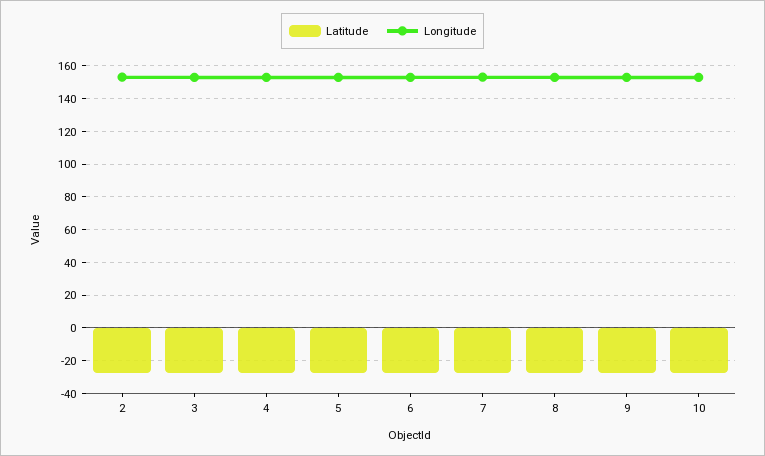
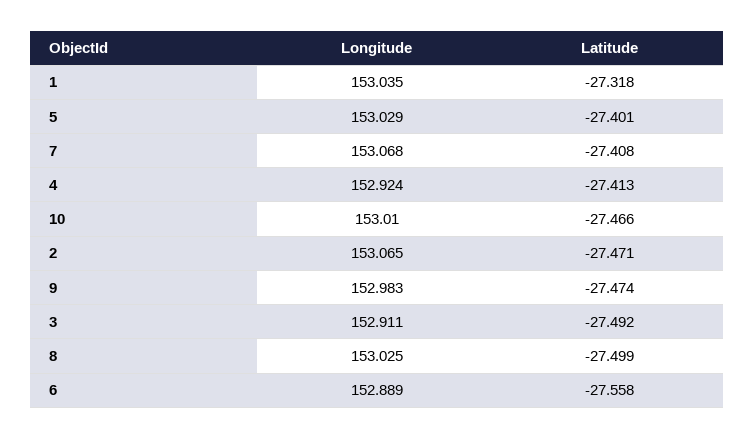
  {
    "Latitude": {
      "2": -27.471,
      "3": -27.492,
      "4": -27.413,
      "5": -27.401,
      "6": -27.558,
      "7": -27.408,
      "8": -27.499,
      "9": -27.474,
-     "10": -27.466
+     "10": -27.466,
+     "1": -27.318
    },
    "Longitude": {
      "2": 153.065,
      "3": 152.911,
      "4": 152.924,
      "5": 153.029,
      "6": 152.889,
      "7": 153.068,
      "8": 153.025,
      "9": 152.983,
-     "10": 153.01
+     "10": 153.01,
+     "1": 153.035
    }
  }

